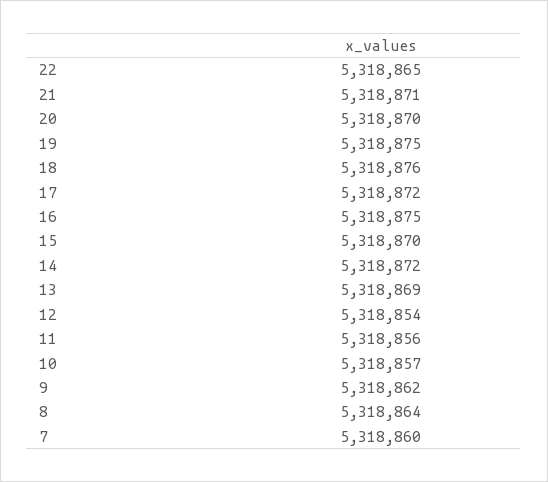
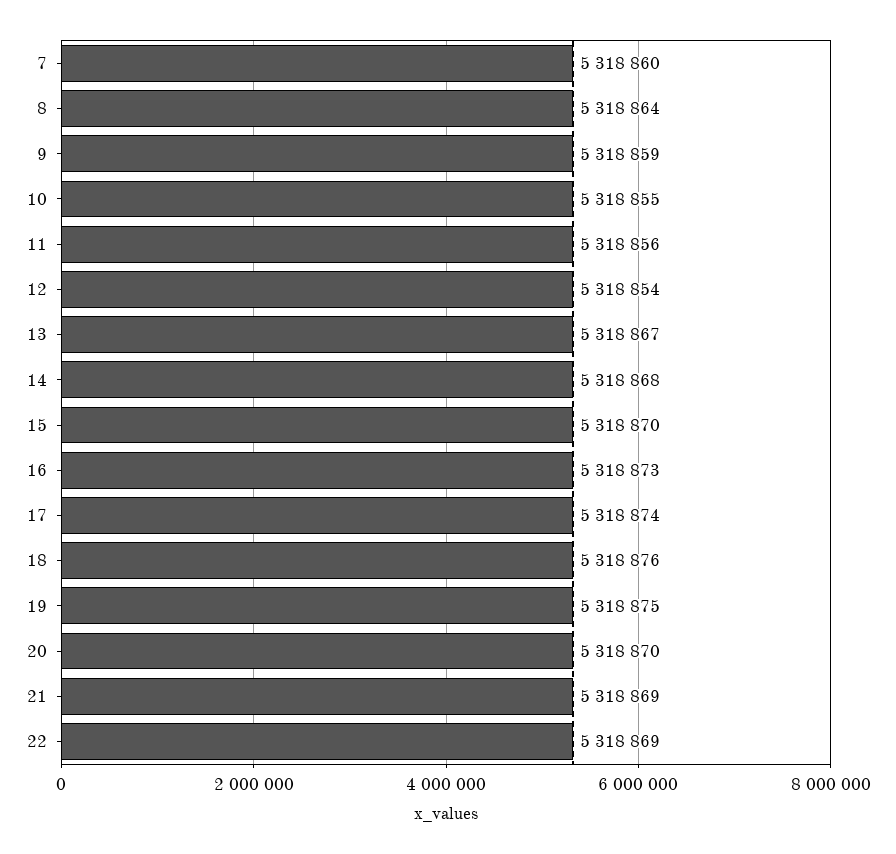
  {
-   "22": 5318865,
+   "22": 5318869,
-   "21": 5318871,
+   "21": 5318869,
    "20": 5318870,
    "19": 5318875,
    "18": 5318876,
-   "17": 5318872,
+   "17": 5318874,
-   "16": 5318875,
+   "16": 5318873,
    "15": 5318870,
-   "14": 5318872,
+   "14": 5318868,
-   "13": 5318869,
+   "13": 5318867,
    "12": 5318854,
    "11": 5318856,
-   "10": 5318857,
+   "10": 5318855,
-   "9": 5318862,
+   "9": 5318859,
    "8": 5318864,
    "7": 5318860
  }

